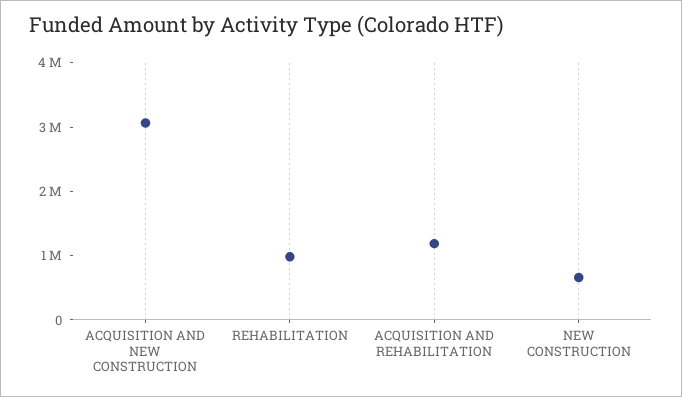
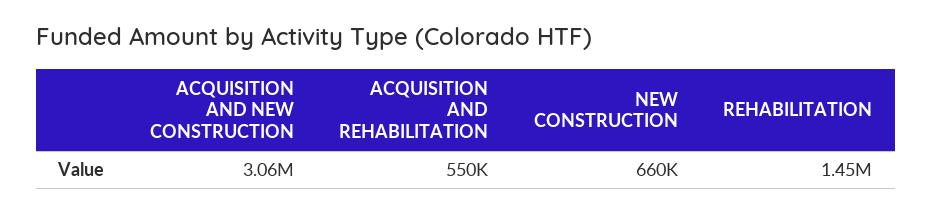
  {
    "ACQUISITION AND NEW CONSTRUCTION": 3060000,
-   "REHABILITATION": 1000000,
+   "REHABILITATION": 1450000,
-   "ACQUISITION AND REHABILITATION": 1200000,
+   "ACQUISITION AND REHABILITATION": 550000,
    "NEW CONSTRUCTION": 660000
  }

